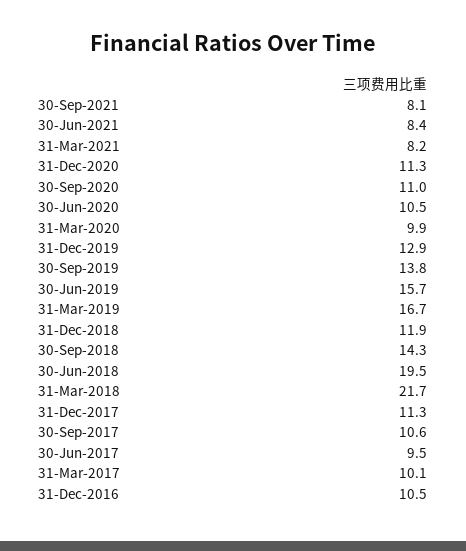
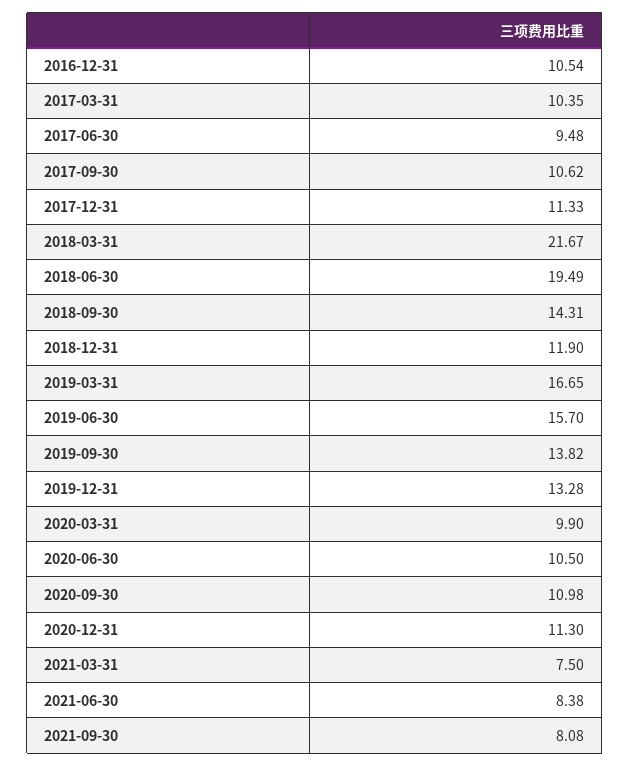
  {
    "30-Sep-2021": 8.08,
    "30-Jun-2021": 8.38,
-   "31-Mar-2021": 8.2,
+   "31-Mar-2021": 7.5,
    "31-Dec-2020": 11.3,
    "30-Sep-2020": 10.98,
    "30-Jun-2020": 10.5,
    "31-Mar-2020": 9.9,
-   "31-Dec-2019": 12.9,
+   "31-Dec-2019": 13.28,
    "30-Sep-2019": 13.82,
    "30-Jun-2019": 15.7,
    "31-Mar-2019": 16.65,
    "31-Dec-2018": 11.9,
    "30-Sep-2018": 14.31,
    "30-Jun-2018": 19.49,
    "31-Mar-2018": 21.67,
    "31-Dec-2017": 11.33,
    "30-Sep-2017": 10.62,
    "30-Jun-2017": 9.48,
-   "31-Mar-2017": 10.1,
+   "31-Mar-2017": 10.35,
    "31-Dec-2016": 10.54
  }

